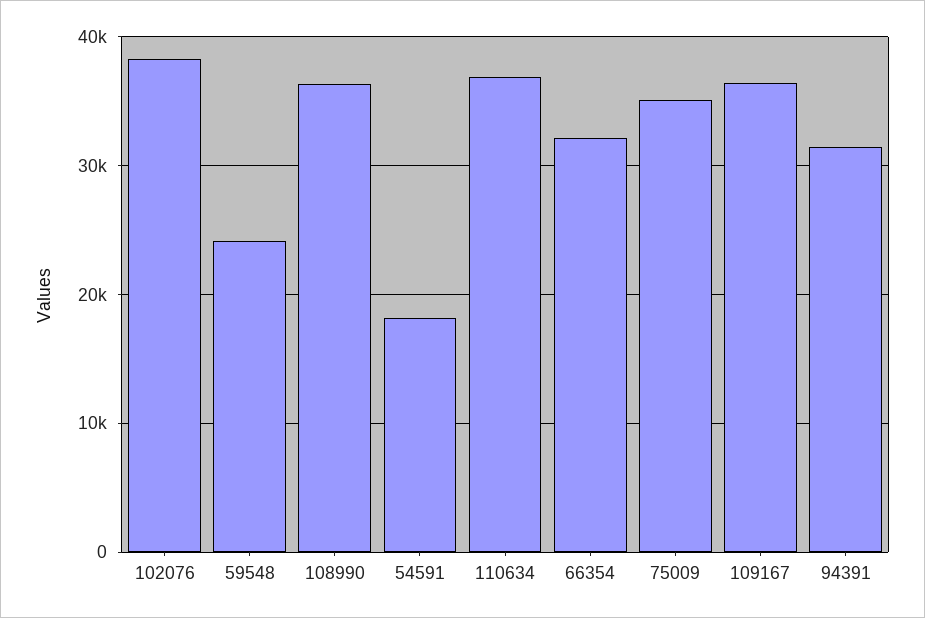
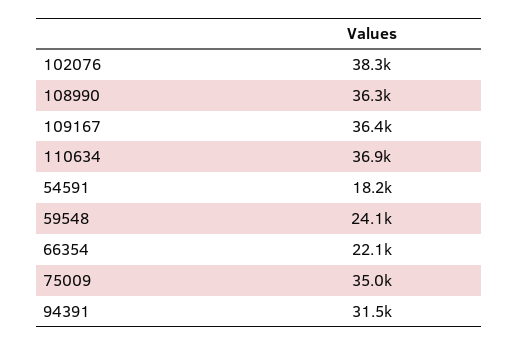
  {
    "102076": 38300,
    "59548": 24100,
    "108990": 36300,
    "54591": 18200,
    "110634": 36900,
-   "66354": 32000,
+   "66354": 22100,
    "75009": 35000,
    "109167": 36400,
    "94391": 31500
  }

